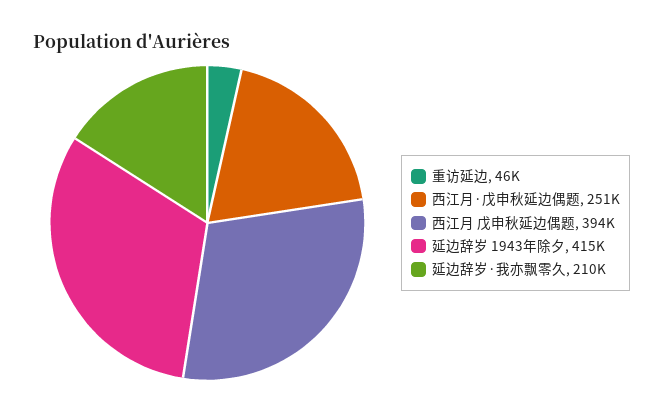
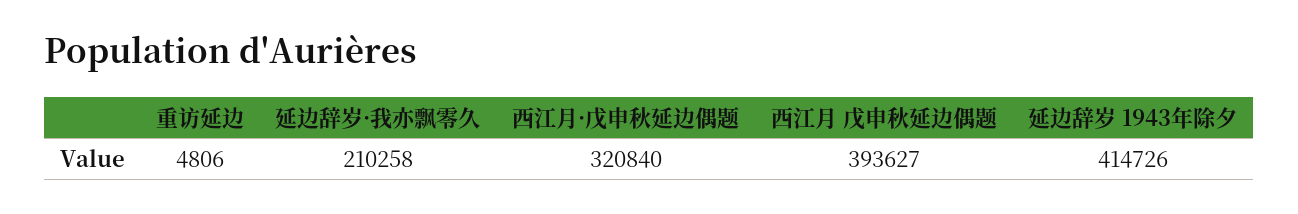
  {
-   "重访延边": 46000,
+   "重访延边": 4806,
-   "西江月·戊申秋延边偶题": 251000,
+   "西江月·戊申秋延边偶题": 320840,
    "西江月 戊申秋延边偶题": 393627,
    "延边辞岁 1943年除夕": 414726,
    "延边辞岁·我亦飘零久": 210258
  }

